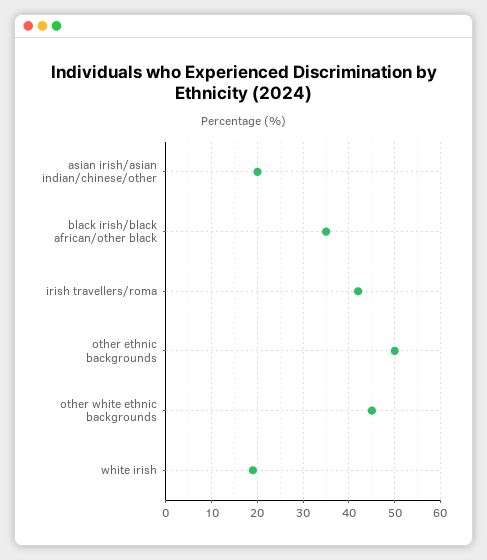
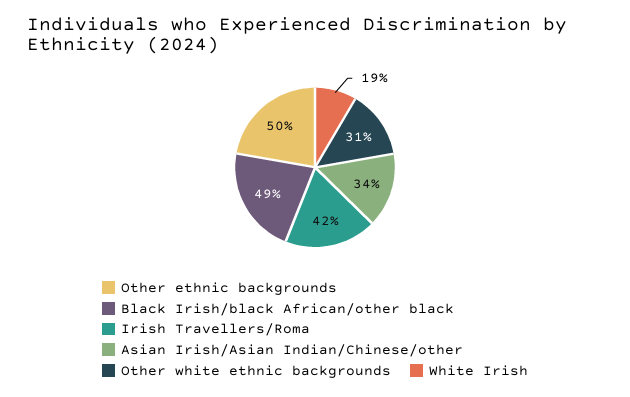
  {
-   "asian irish/asian indian/chinese/other": 20,
+   "asian irish/asian indian/chinese/other": 34,
-   "black irish/black african/other black": 35,
+   "black irish/black african/other black": 49,
    "irish travellers/roma": 42,
    "other ethnic backgrounds": 50,
-   "other white ethnic backgrounds": 45,
+   "other white ethnic backgrounds": 31,
    "white irish": 19
  }

